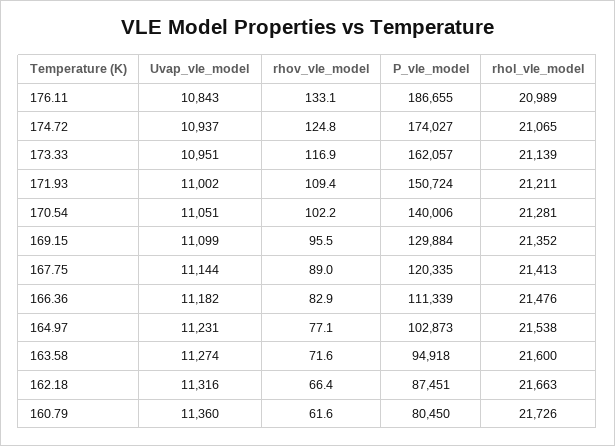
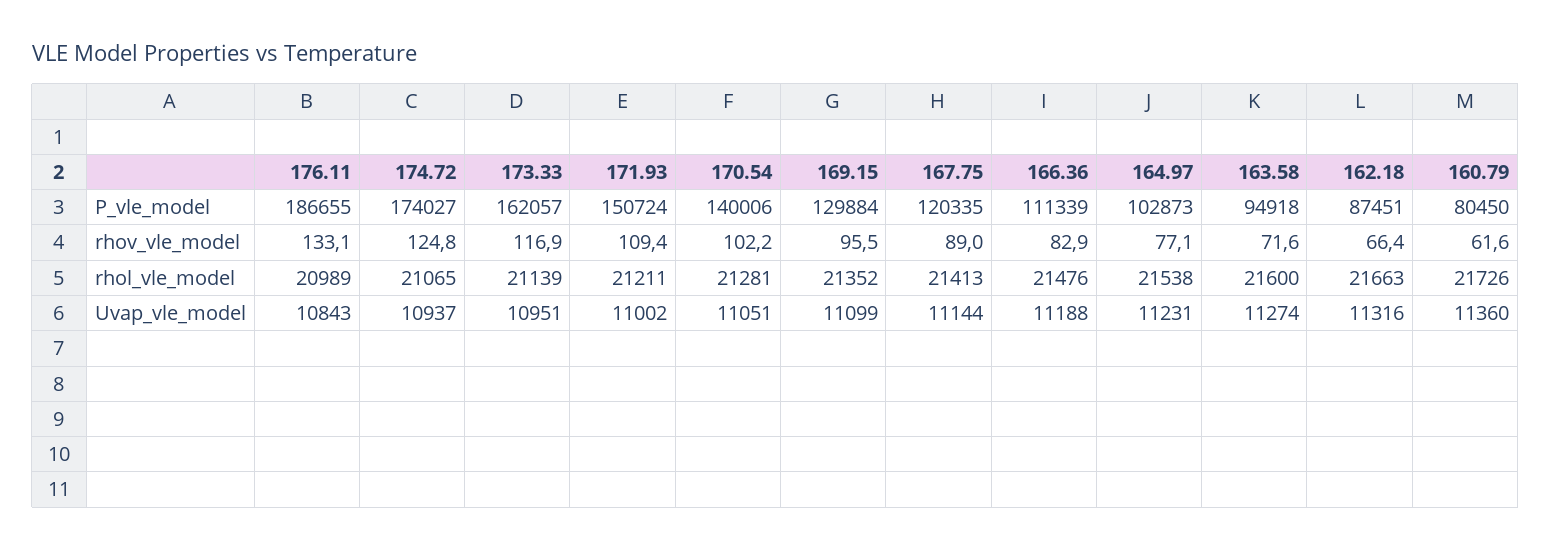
  {
    "Uvap_vle_model": {
      "176.11": 10843,
      "174.72": 10937,
      "173.33": 10951,
      "171.93": 11002,
      "170.54": 11051,
      "169.15": 11099,
      "167.75": 11144,
-     "166.36": 11182,
+     "166.36": 11188,
      "164.97": 11231,
      "163.58": 11274,
      "162.18": 11316,
      "160.79": 11360
    },
    "rhov_vle_model": {
      "176.11": 133.1,
      "174.72": 124.8,
      "173.33": 116.9,
      "171.93": 109.4,
      "170.54": 102.2,
      "169.15": 95.5,
      "167.75": 89,
      "166.36": 82.9,
      "164.97": 77.1,
      "163.58": 71.6,
      "162.18": 66.4,
      "160.79": 61.6
    },
    "P_vle_model": {
      "176.11": 186655,
      "174.72": 174027,
      "173.33": 162057,
      "171.93": 150724,
      "170.54": 140006,
      "169.15": 129884,
      "167.75": 120335,
      "166.36": 111339,
      "164.97": 102873,
      "163.58": 94918,
      "162.18": 87451,
      "160.79": 80450
    },
    "rhol_vle_model": {
      "176.11": 20989,
      "174.72": 21065,
      "173.33": 21139,
      "171.93": 21211,
      "170.54": 21281,
      "169.15": 21352,
      "167.75": 21413,
      "166.36": 21476,
      "164.97": 21538,
      "163.58": 21600,
      "162.18": 21663,
      "160.79": 21726
    }
  }

